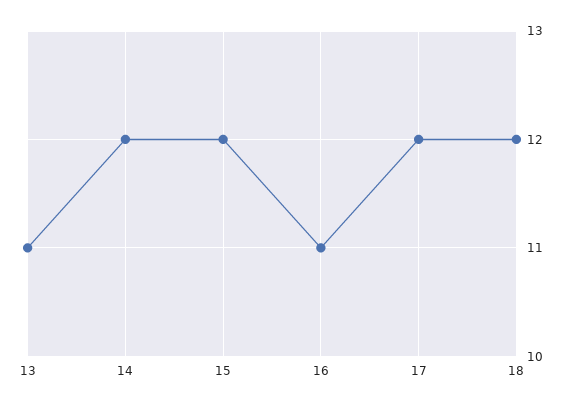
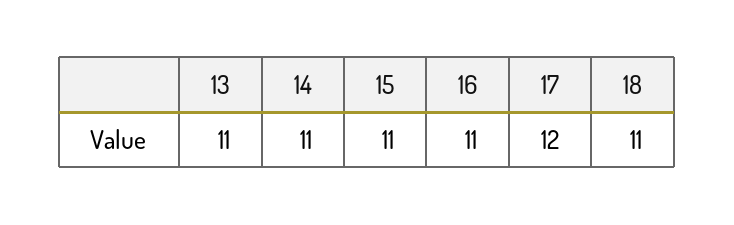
  {
    "13": 11,
-   "14": 12,
+   "14": 11,
-   "15": 12,
+   "15": 11,
    "16": 11,
    "17": 12,
-   "18": 12
+   "18": 11
  }

